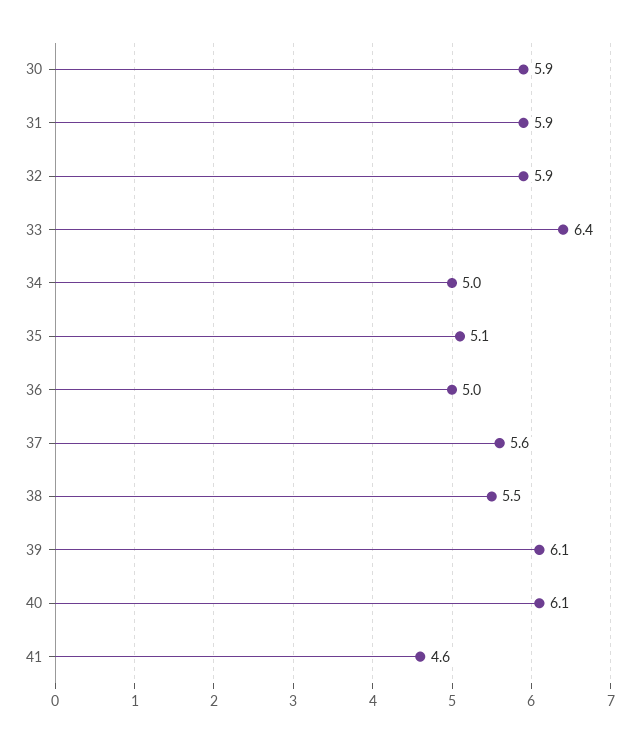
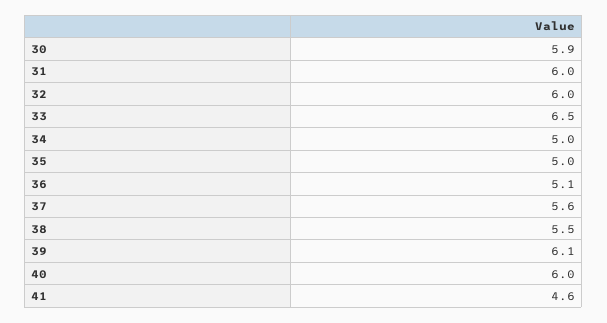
  {
    "30": 5.9,
-   "31": 5.9,
+   "31": 6,
-   "32": 5.9,
+   "32": 6,
-   "33": 6.4,
+   "33": 6.5,
    "34": 5,
-   "35": 5.1,
+   "35": 5,
-   "36": 5,
+   "36": 5.1,
    "37": 5.6,
    "38": 5.5,
    "39": 6.1,
-   "40": 6.1,
+   "40": 6,
    "41": 4.6
  }

